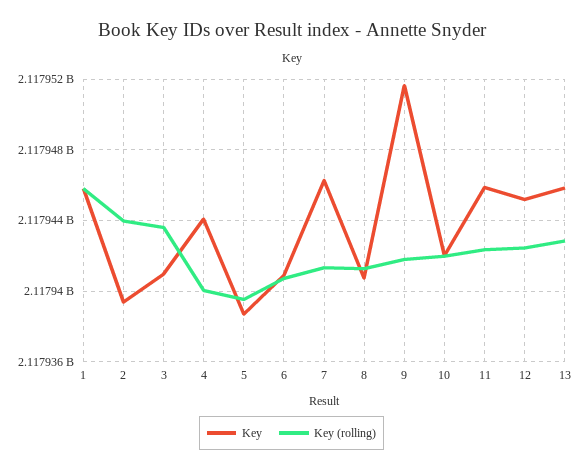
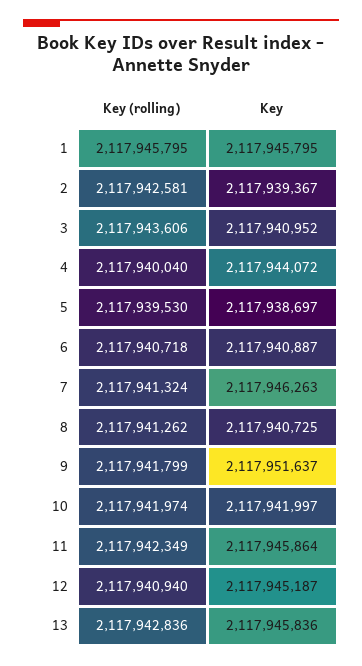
  {
    "Key": {
      "1": 2117945795,
      "2": 2117939367,
      "3": 2117940952,
      "4": 2117944072,
      "5": 2117938697,
      "6": 2117940887,
      "7": 2117946263,
      "8": 2117940725,
      "9": 2117951637,
      "10": 2117941997,
      "11": 2117945864,
      "12": 2117945187,
      "13": 2117945836
    },
    "Key (rolling)": {
      "1": 2117945795,
-     "2": 2117944000,
+     "2": 2117942581,
      "3": 2117943606,
      "4": 2117940040,
      "5": 2117939530,
      "6": 2117940718,
      "7": 2117941324,
      "8": 2117941262,
      "9": 2117941799,
      "10": 2117941974,
      "11": 2117942349,
-     "12": 2117942500,
+     "12": 2117940940,
      "13": 2117942836
    }
  }

